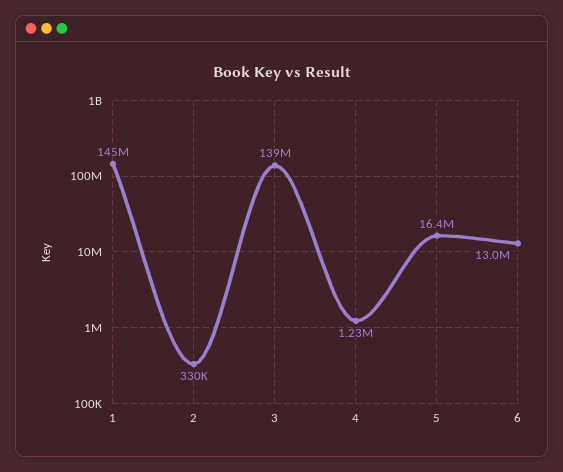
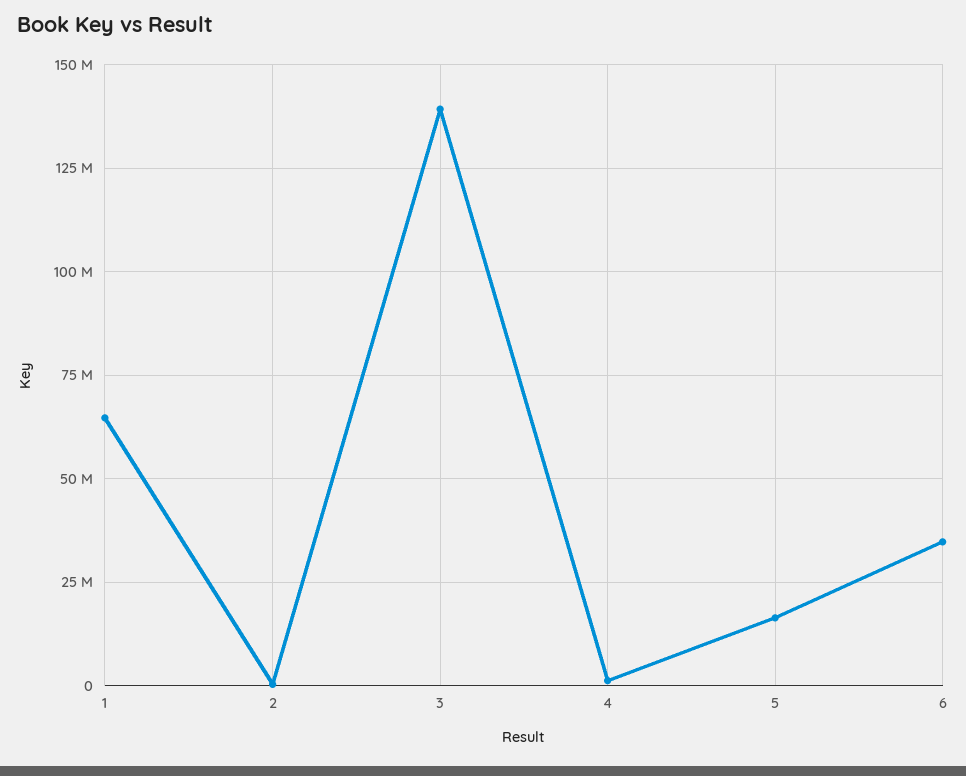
  {
-   "1": 145000000,
+   "1": 65000000,
    "2": 330000,
    "3": 139000000,
    "4": 1230000,
    "5": 16400000,
-   "6": 13000000
+   "6": 35000000
  }

